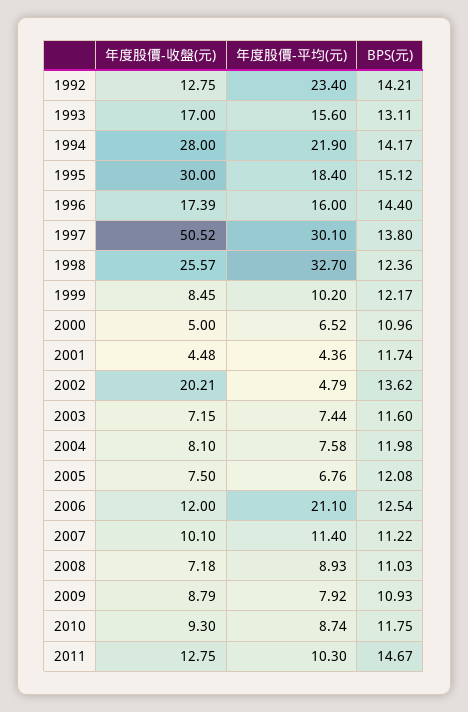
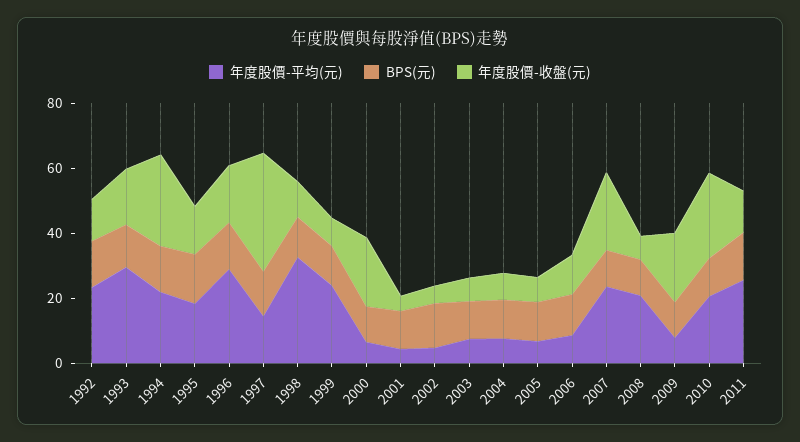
  {
    "年度股價-收盤(元)": {
      "1992": 12.75,
      "1993": 17,
      "1994": 28,
-     "1995": 30,
+     "1995": 15,
      "1996": 17.39,
-     "1997": 50.52,
+     "1997": 35,
-     "1998": 25.57,
+     "1998": 10,
      "1999": 8.45,
-     "2000": 5,
+     "2000": 20,
      "2001": 4.48,
-     "2002": 20.21,
+     "2002": 5,
      "2003": 7.15,
      "2004": 8.1,
      "2005": 7.5,
      "2006": 12,
-     "2007": 10.1,
+     "2007": 25,
      "2008": 7.18,
-     "2009": 8.79,
+     "2009": 20,
-     "2010": 9.3,
+     "2010": 25,
      "2011": 12.75
    },
    "年度股價-平均(元)": {
      "1992": 23.4,
-     "1993": 15.6,
+     "1993": 30,
      "1994": 21.9,
      "1995": 18.4,
-     "1996": 16,
+     "1996": 30,
-     "1997": 30.1,
+     "1997": 15,
      "1998": 32.7,
-     "1999": 10.2,
+     "1999": 25,
      "2000": 6.52,
      "2001": 4.36,
      "2002": 4.79,
      "2003": 7.44,
      "2004": 7.58,
      "2005": 6.76,
-     "2006": 21.1,
+     "2006": 10,
-     "2007": 11.4,
+     "2007": 25,
-     "2008": 8.93,
+     "2008": 20,
      "2009": 7.92,
-     "2010": 8.74,
+     "2010": 20,
-     "2011": 10.3
+     "2011": 25
    },
    "BPS(元)": {
      "1992": 14.21,
      "1993": 13.11,
      "1994": 14.17,
      "1995": 15.12,
      "1996": 14.4,
      "1997": 13.8,
      "1998": 12.36,
      "1999": 12.17,
      "2000": 10.96,
      "2001": 11.74,
      "2002": 13.62,
      "2003": 11.6,
      "2004": 11.98,
      "2005": 12.08,
      "2006": 12.54,
      "2007": 11.22,
      "2008": 11.03,
      "2009": 10.93,
      "2010": 11.75,
      "2011": 14.67
    }
  }

